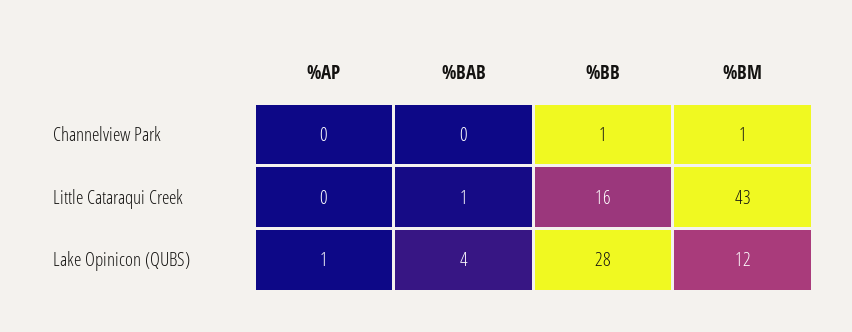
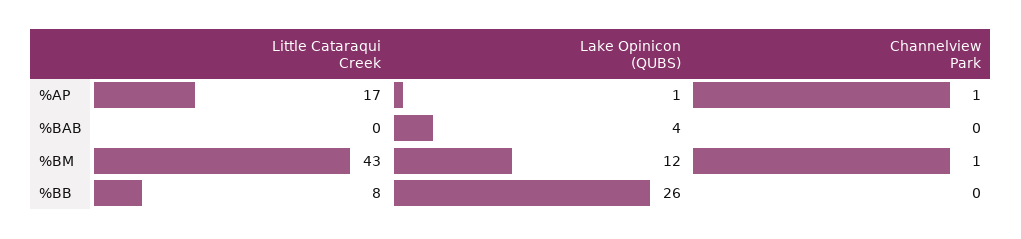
  {
    "%AP": {
-     "Channelview Park": 0,
+     "Channelview Park": 1,
-     "Little Cataraqui Creek": 0,
+     "Little Cataraqui Creek": 17,
      "Lake Opinicon (QUBS)": 1
    },
    "%BAB": {
      "Channelview Park": 0,
-     "Little Cataraqui Creek": 1,
+     "Little Cataraqui Creek": 0,
      "Lake Opinicon (QUBS)": 4
    },
    "%BB": {
-     "Channelview Park": 1,
+     "Channelview Park": 0,
-     "Little Cataraqui Creek": 16,
+     "Little Cataraqui Creek": 8,
-     "Lake Opinicon (QUBS)": 28
+     "Lake Opinicon (QUBS)": 26
    },
    "%BM": {
      "Channelview Park": 1,
      "Little Cataraqui Creek": 43,
      "Lake Opinicon (QUBS)": 12
    }
  }

